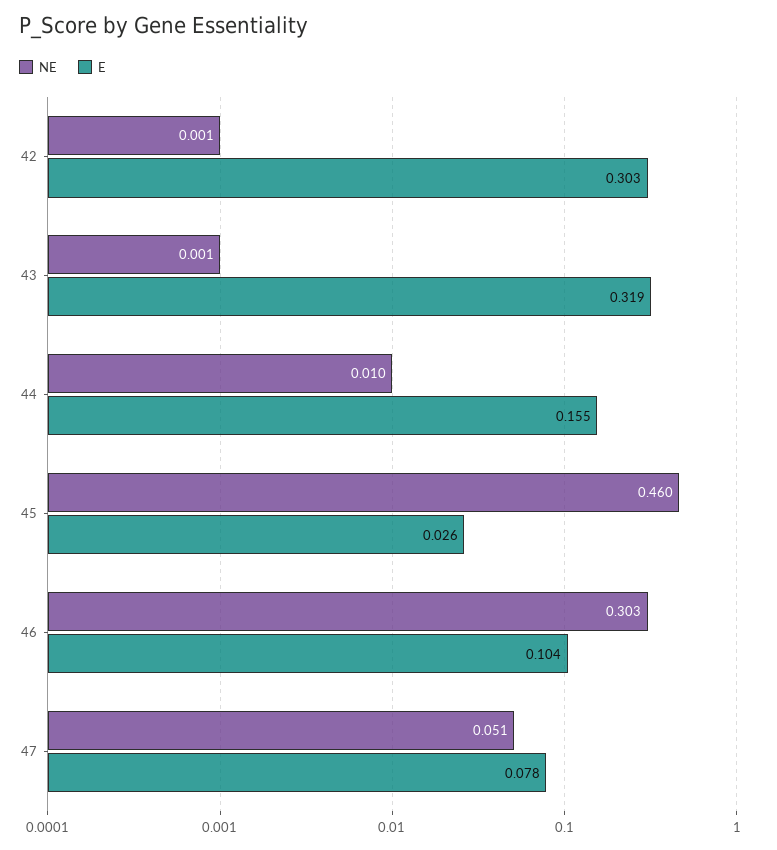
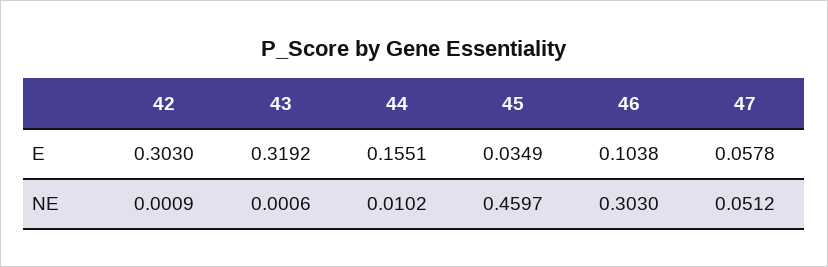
  {
    "NE": {
      "42": 0.0009,
      "43": 0.0006,
      "44": 0.0102,
      "45": 0.4597,
      "46": 0.303,
      "47": 0.0512
    },
    "E": {
      "42": 0.303,
      "43": 0.3192,
      "44": 0.1551,
-     "45": 0.026,
+     "45": 0.0349,
      "46": 0.1038,
-     "47": 0.078
+     "47": 0.0578
    }
  }

